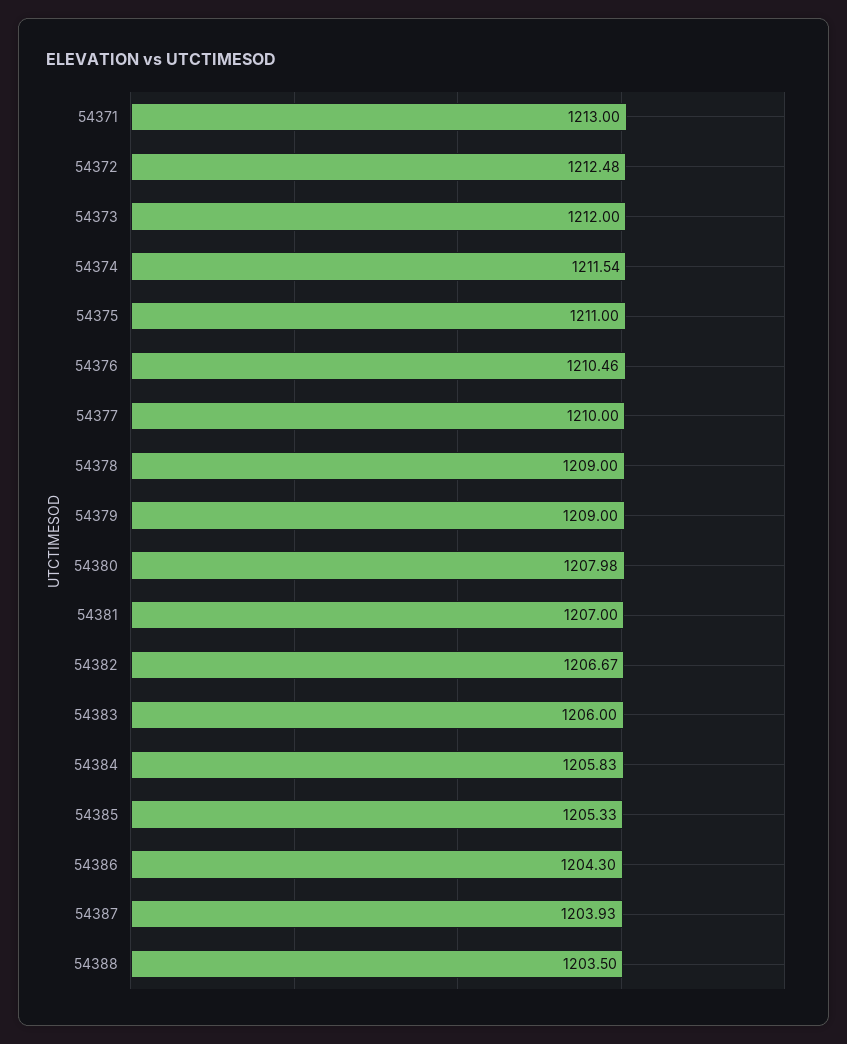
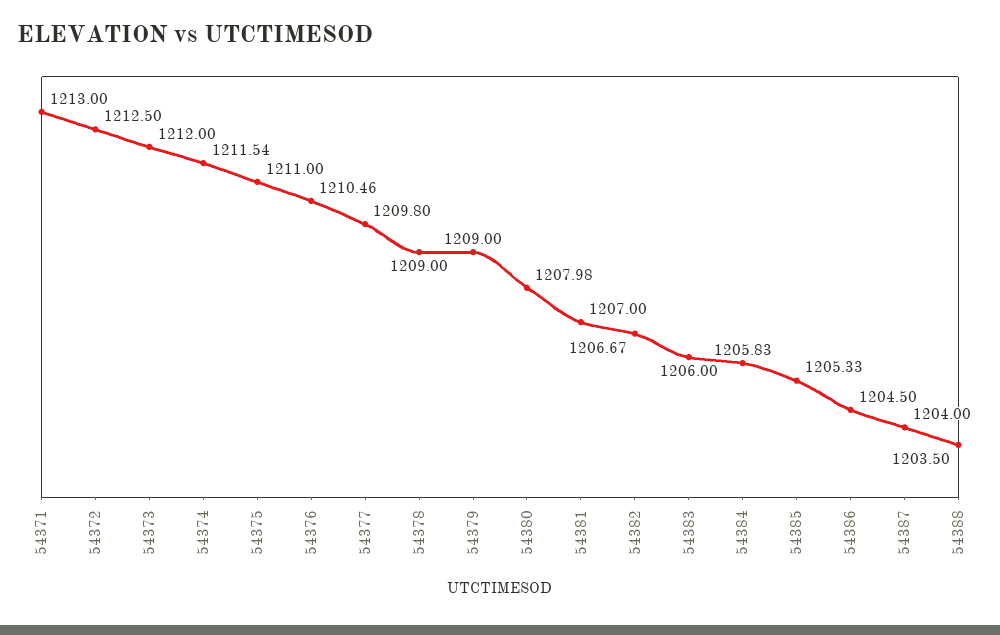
  {
    "54371": 1213,
-   "54372": 1212.48,
+   "54372": 1212.5,
    "54373": 1212,
    "54374": 1211.54,
    "54375": 1211,
    "54376": 1210.46,
-   "54377": 1210,
+   "54377": 1209.8,
    "54378": 1209,
    "54379": 1209,
    "54380": 1207.98,
    "54381": 1207,
    "54382": 1206.67,
    "54383": 1206,
    "54384": 1205.83,
    "54385": 1205.33,
-   "54386": 1204.3,
+   "54386": 1204.5,
-   "54387": 1203.93,
+   "54387": 1204,
    "54388": 1203.5
  }

